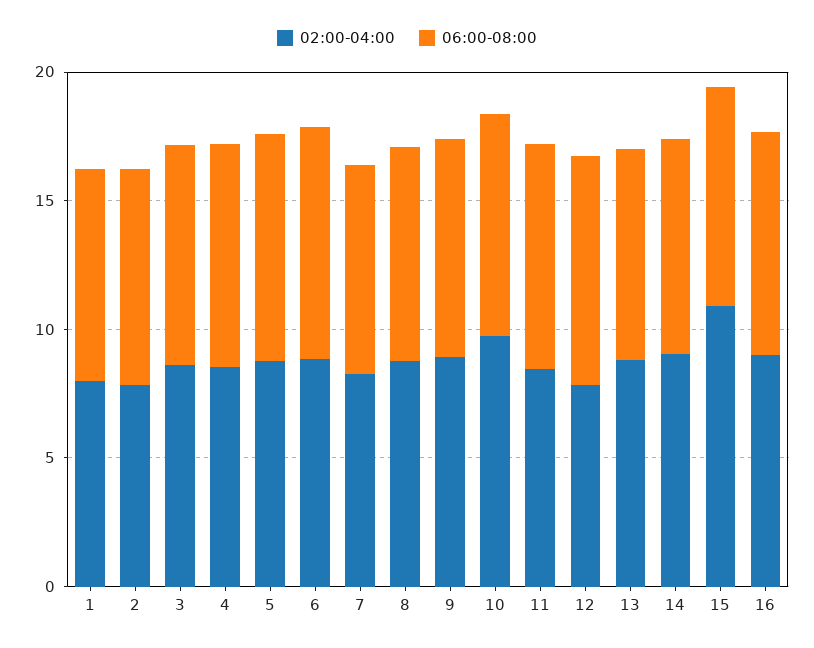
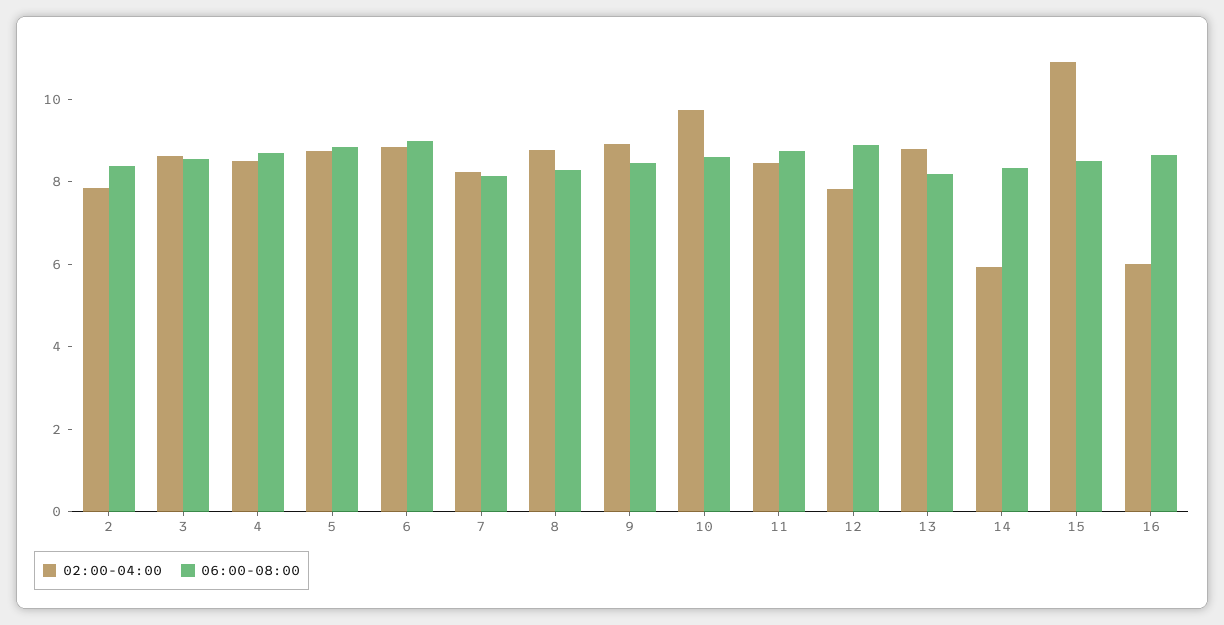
  {
    "02:00-04:00": {
-     "1": 8,
      "2": 8,
      "3": 8.5,
      "4": 8.5,
      "5": 9,
      "6": 9,
      "7": 8.5,
      "8": 9,
      "9": 9,
      "10": 10,
      "11": 8.5,
      "12": 8,
      "13": 9,
-     "14": 9,
+     "14": 6,
      "15": 11,
-     "16": 9
+     "16": 6
    },
    "06:00-08:00": {
-     "1": 8,
      "2": 8.5,
      "3": 8.5,
      "4": 8.5,
      "5": 9,
      "6": 9,
      "7": 8,
      "8": 8.5,
      "9": 8.5,
      "10": 8.5,
      "11": 9,
      "12": 9,
      "13": 8,
      "14": 8.5,
      "15": 8.5,
      "16": 8.5
    }
  }

